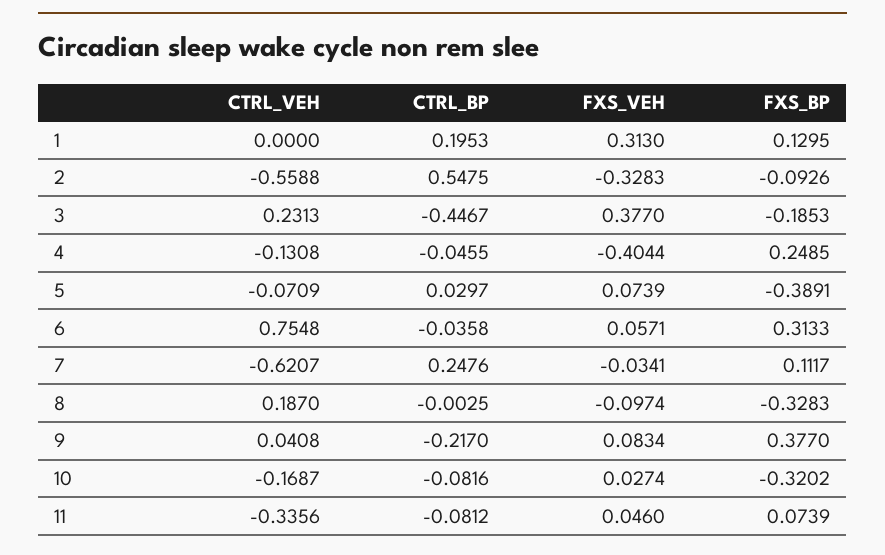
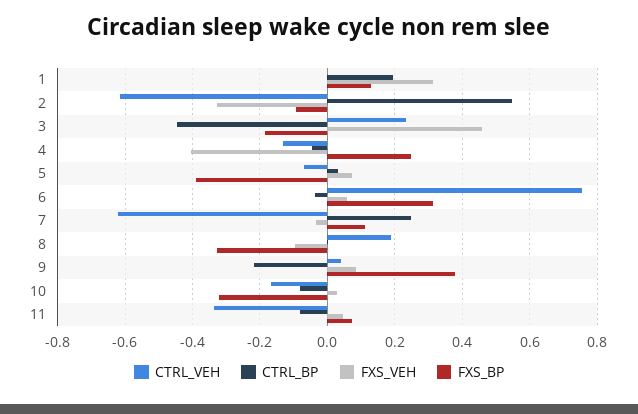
  {
    "CTRL_VEH": {
      "1": 0,
-     "2": -0.5588,
+     "2": -0.62,
      "3": 0.2313,
      "4": -0.1308,
      "5": -0.0709,
      "6": 0.7548,
      "7": -0.6207,
      "8": 0.187,
      "9": 0.0408,
      "10": -0.1687,
      "11": -0.3356
    },
    "CTRL_BP": {
      "1": 0.1953,
      "2": 0.5475,
      "3": -0.4467,
      "4": -0.0455,
      "5": 0.0297,
      "6": -0.0358,
      "7": 0.2476,
      "8": -0.0025,
      "9": -0.217,
      "10": -0.0816,
      "11": -0.0812
    },
    "FXS_VEH": {
      "1": 0.313,
      "2": -0.3283,
-     "3": 0.377,
+     "3": 0.46,
      "4": -0.4044,
      "5": 0.0739,
      "6": 0.0571,
      "7": -0.0341,
      "8": -0.0974,
      "9": 0.0834,
      "10": 0.0274,
      "11": 0.046
    },
    "FXS_BP": {
      "1": 0.1295,
      "2": -0.0926,
      "3": -0.1853,
      "4": 0.2485,
      "5": -0.3891,
      "6": 0.3133,
      "7": 0.1117,
      "8": -0.3283,
      "9": 0.377,
      "10": -0.3202,
      "11": 0.0739
    }
  }

